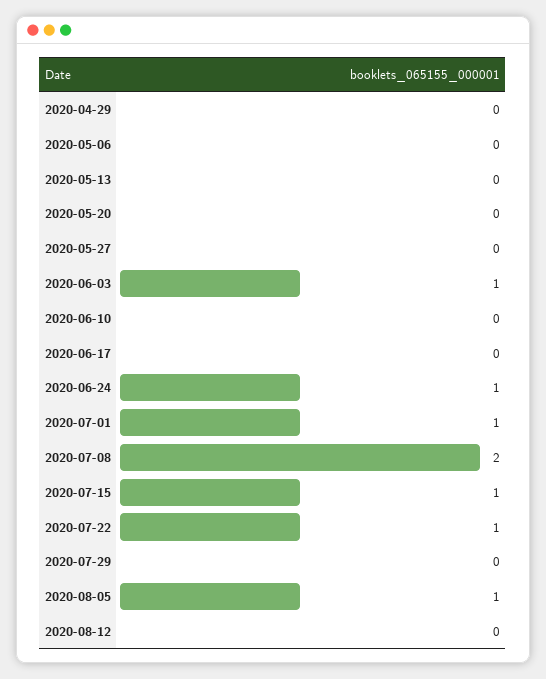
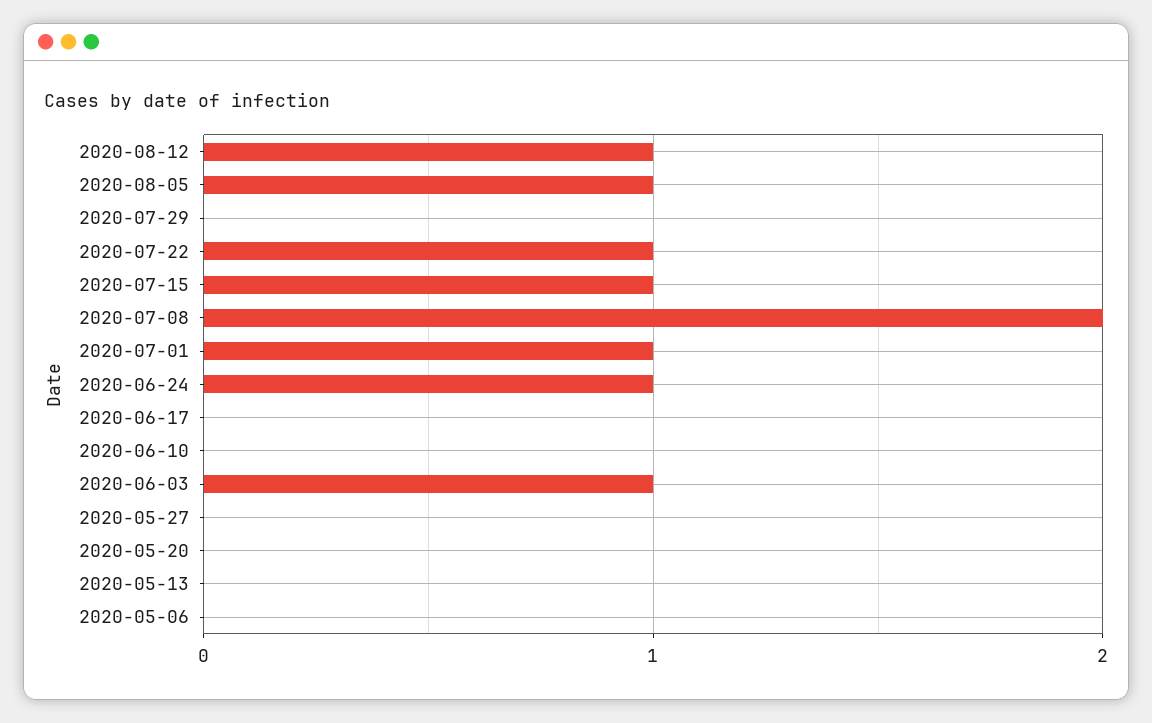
  {
-   "2020-04-29": 0,
    "2020-05-06": 0,
    "2020-05-13": 0,
    "2020-05-20": 0,
    "2020-05-27": 0,
    "2020-06-03": 1,
    "2020-06-10": 0,
    "2020-06-17": 0,
    "2020-06-24": 1,
    "2020-07-01": 1,
    "2020-07-08": 2,
    "2020-07-15": 1,
    "2020-07-22": 1,
    "2020-07-29": 0,
    "2020-08-05": 1,
-   "2020-08-12": 0
+   "2020-08-12": 1
  }

